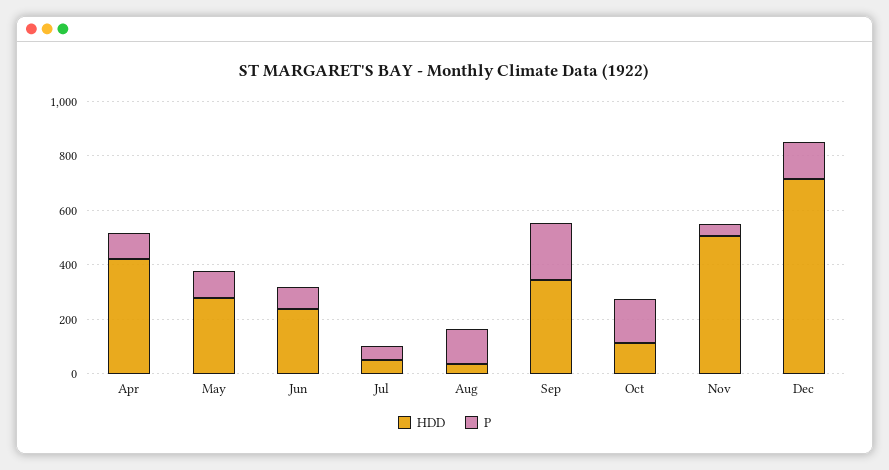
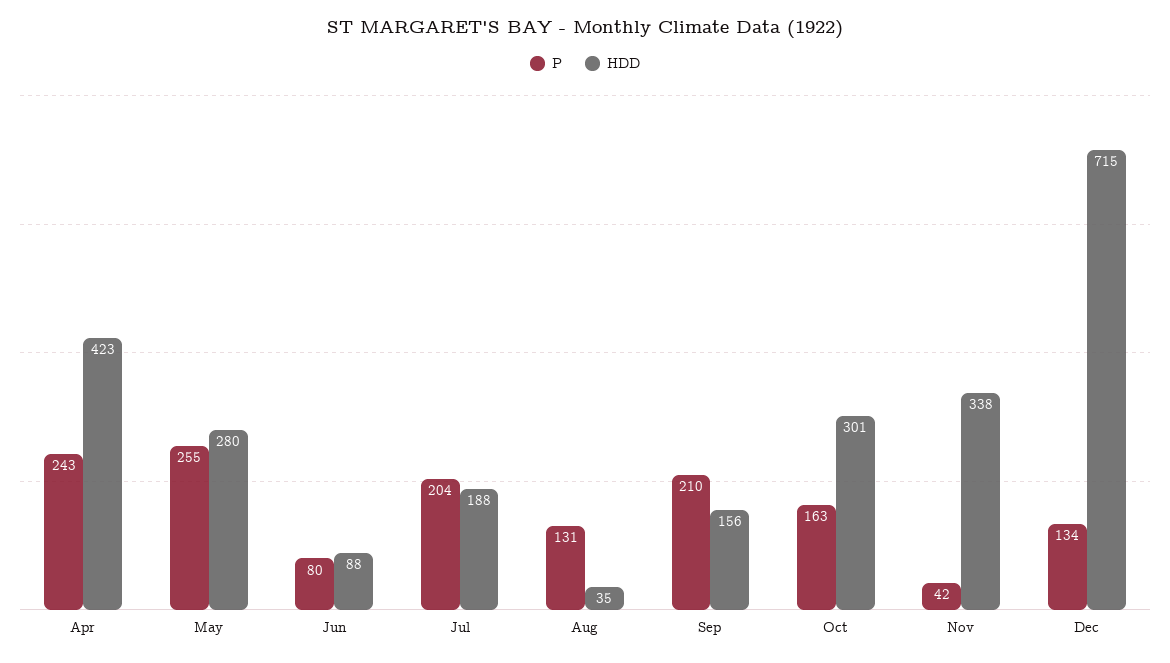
  {
    "HDD": {
      "Apr": 423,
      "May": 280,
-     "Jun": 250,
+     "Jun": 88,
-     "Jul": 50,
+     "Jul": 188,
      "Aug": 35,
-     "Sep": 350,
+     "Sep": 156,
-     "Oct": 100,
+     "Oct": 301,
-     "Nov": 500,
+     "Nov": 338,
      "Dec": 715
    },
    "P": {
-     "Apr": 100,
+     "Apr": 243,
-     "May": 100,
+     "May": 255,
      "Jun": 80,
-     "Jul": 50,
+     "Jul": 204,
      "Aug": 131,
      "Sep": 210,
      "Oct": 163,
      "Nov": 42,
      "Dec": 134
    }
  }

